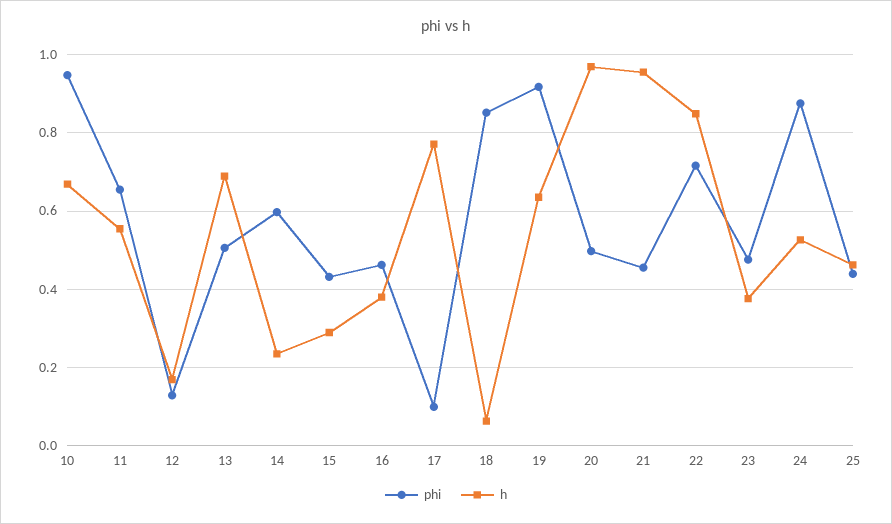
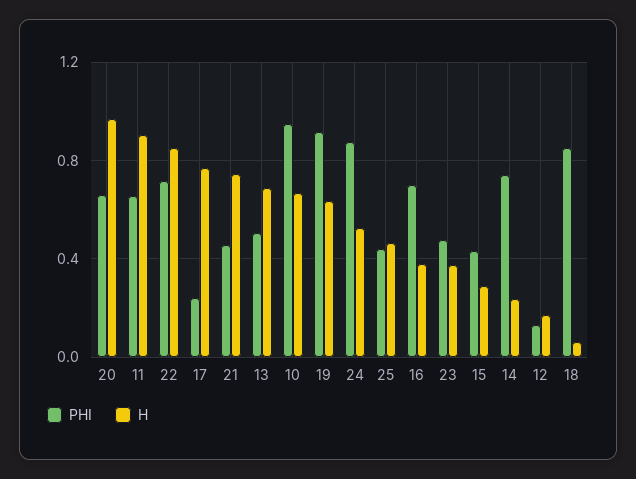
  {
    "phi": {
      "10": 0.94,
      "11": 0.66,
      "12": 0.12,
      "13": 0.5,
-     "14": 0.6,
+     "14": 0.75,
      "15": 0.44,
-     "16": 0.46,
+     "16": 0.7,
-     "17": 0.1,
+     "17": 0.25,
      "18": 0.86,
      "19": 0.92,
-     "20": 0.5,
+     "20": 0.65,
      "21": 0.46,
      "22": 0.72,
      "23": 0.48,
      "24": 0.88,
      "25": 0.44
    },
    "h": {
      "10": 0.66,
-     "11": 0.56,
+     "11": 0.9,
      "12": 0.16,
      "13": 0.68,
      "14": 0.24,
      "15": 0.28,
      "16": 0.38,
      "17": 0.78,
      "18": 0.06,
      "19": 0.64,
      "20": 0.96,
-     "21": 0.96,
+     "21": 0.75,
      "22": 0.84,
      "23": 0.38,
      "24": 0.52,
      "25": 0.46
    }
  }

